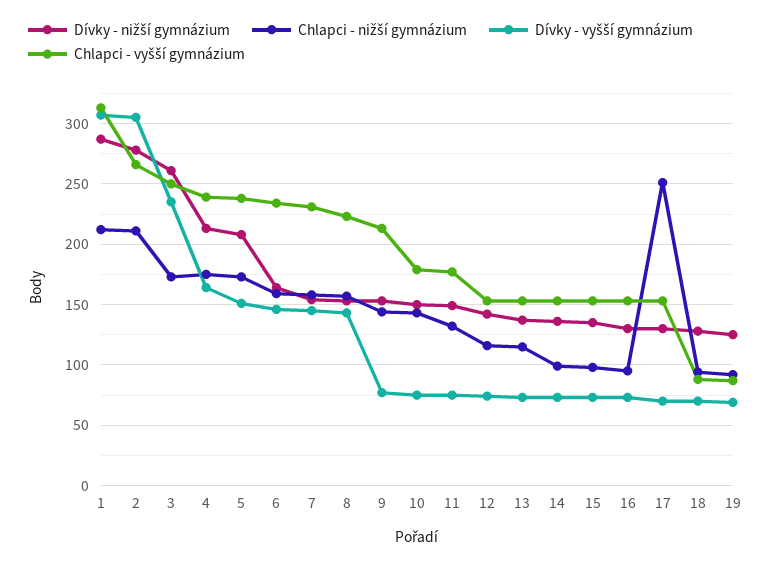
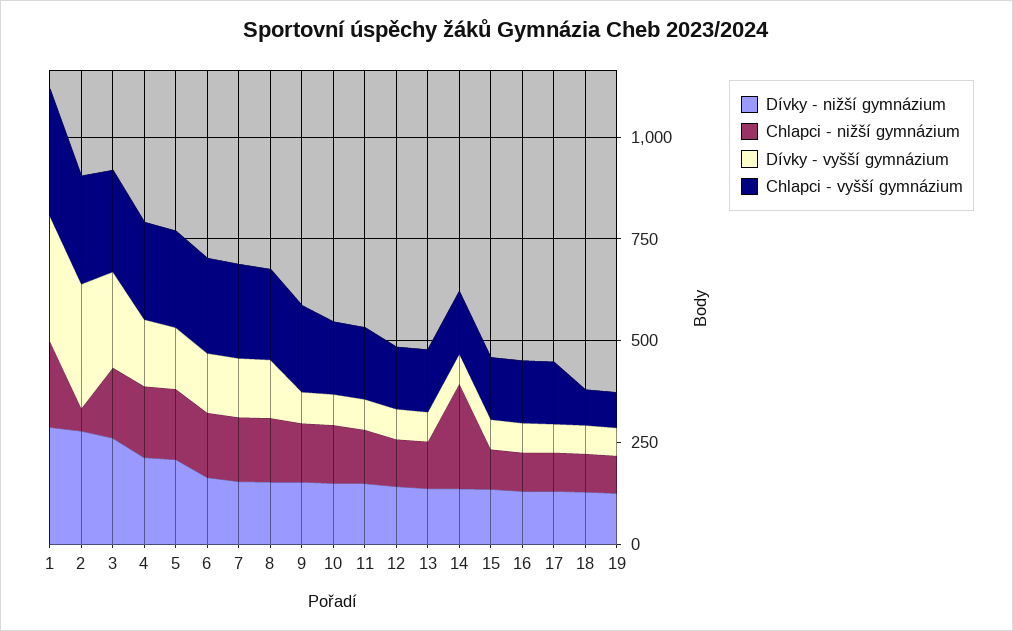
  {
    "Dívky - nižší gymnázium": {
      "1": 285,
      "2": 280,
      "3": 260,
      "4": 215,
      "5": 210,
      "6": 165,
      "7": 155,
      "8": 155,
      "9": 155,
      "10": 150,
      "11": 150,
      "12": 140,
      "13": 135,
      "14": 135,
      "15": 135,
      "16": 130,
      "17": 130,
      "18": 130,
      "19": 125
    },
    "Chlapci - nižší gymnázium": {
      "1": 210,
-     "2": 210,
+     "2": 50,
      "3": 175,
      "4": 175,
      "5": 175,
      "6": 160,
      "7": 160,
      "8": 155,
      "9": 145,
      "10": 145,
      "11": 130,
      "12": 115,
      "13": 115,
-     "14": 100,
+     "14": 250,
      "15": 100,
      "16": 95,
-     "17": 250,
+     "17": 100,
      "18": 95,
      "19": 90
    },
    "Dívky - vyšší gymnázium": {
      "1": 305,
      "2": 305,
      "3": 235,
      "4": 165,
      "5": 150,
      "6": 145,
      "7": 145,
      "8": 145,
      "9": 75,
      "10": 75,
      "11": 75,
      "12": 75,
      "13": 75,
      "14": 75,
      "15": 75,
      "16": 75,
      "17": 70,
      "18": 70,
      "19": 70
    },
    "Chlapci - vyšší gymnázium": {
      "1": 315,
      "2": 265,
      "3": 250,
      "4": 240,
      "5": 240,
      "6": 235,
      "7": 230,
      "8": 225,
      "9": 215,
      "10": 180,
      "11": 175,
      "12": 155,
      "13": 155,
      "14": 155,
      "15": 155,
      "16": 155,
      "17": 155,
      "18": 90,
      "19": 85
    }
  }

